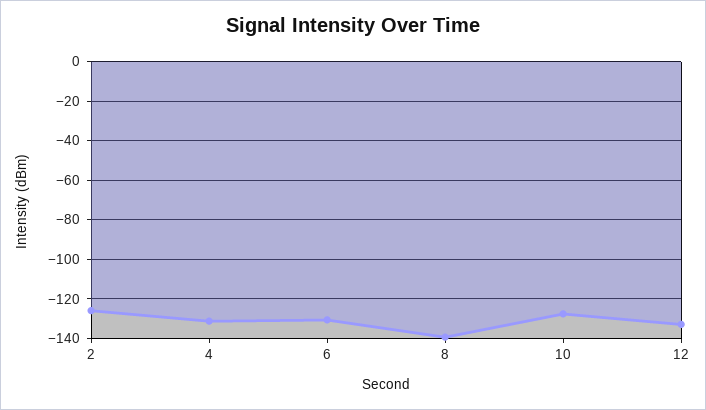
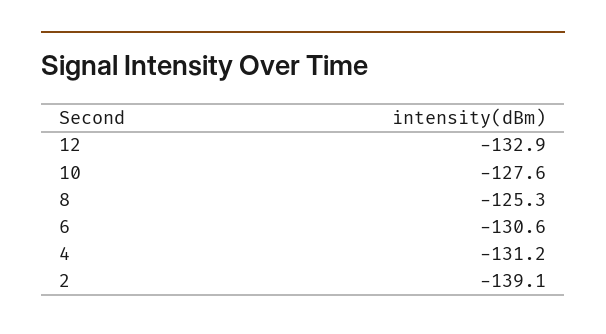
  {
-   "2": -125,
+   "2": -139.1,
    "4": -131.2,
    "6": -130.6,
-   "8": -140,
+   "8": -125.3,
    "10": -127.6,
    "12": -132.9
  }

